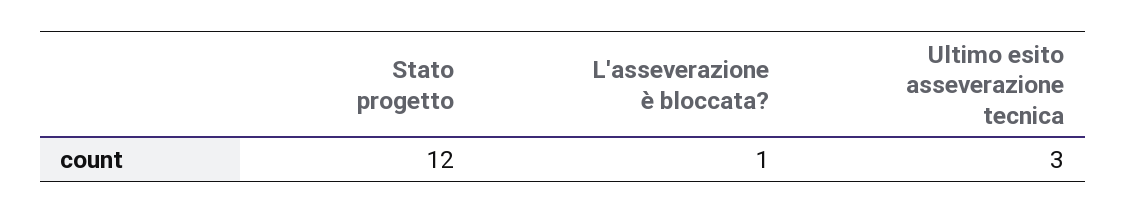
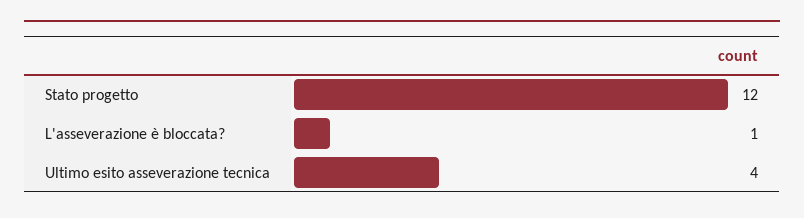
  {
    "Stato progetto": 12,
    "L'asseverazione è bloccata?": 1,
-   "Ultimo esito asseverazione tecnica": 3
+   "Ultimo esito asseverazione tecnica": 4
  }

